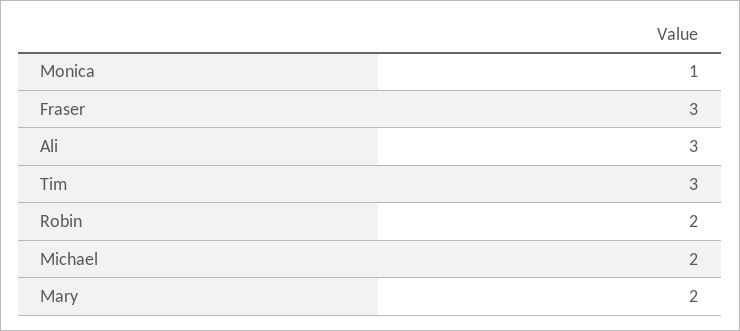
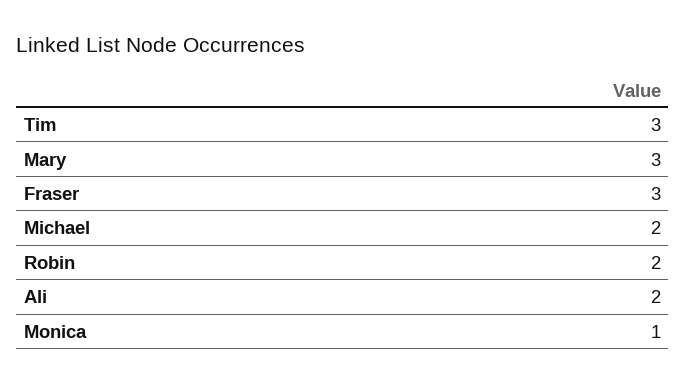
  {
    "Monica": 1,
    "Fraser": 3,
-   "Ali": 3,
+   "Ali": 2,
    "Tim": 3,
    "Robin": 2,
    "Michael": 2,
-   "Mary": 2
+   "Mary": 3
  }

